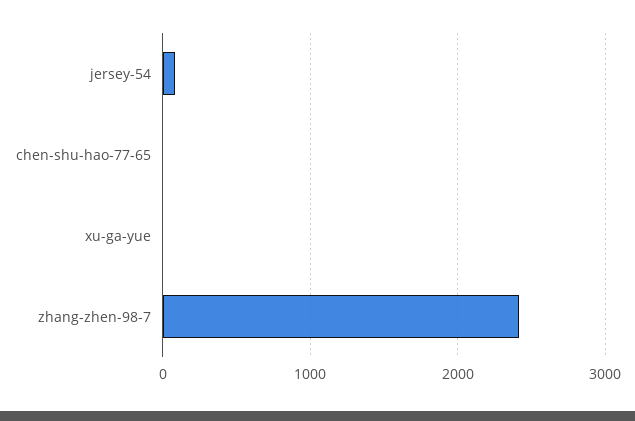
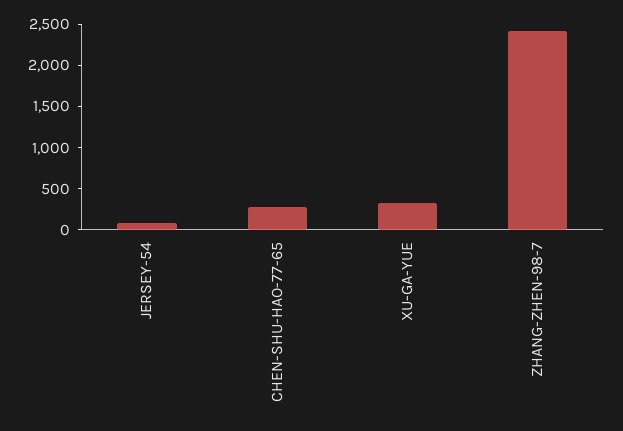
  {
    "jersey-54": 100,
-   "chen-shu-hao-77-65": 0,
+   "chen-shu-hao-77-65": 300,
-   "xu-ga-yue": 0,
+   "xu-ga-yue": 300,
    "zhang-zhen-98-7": 2400
  }

